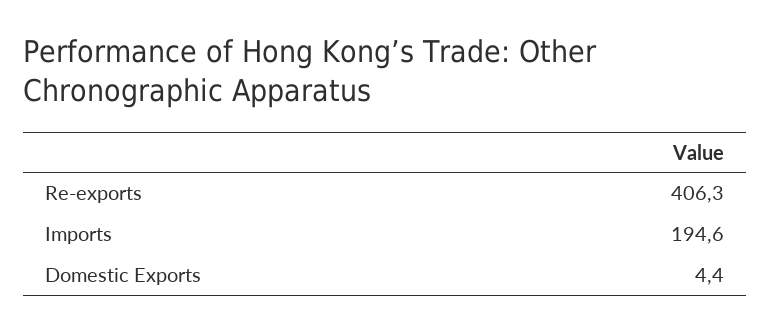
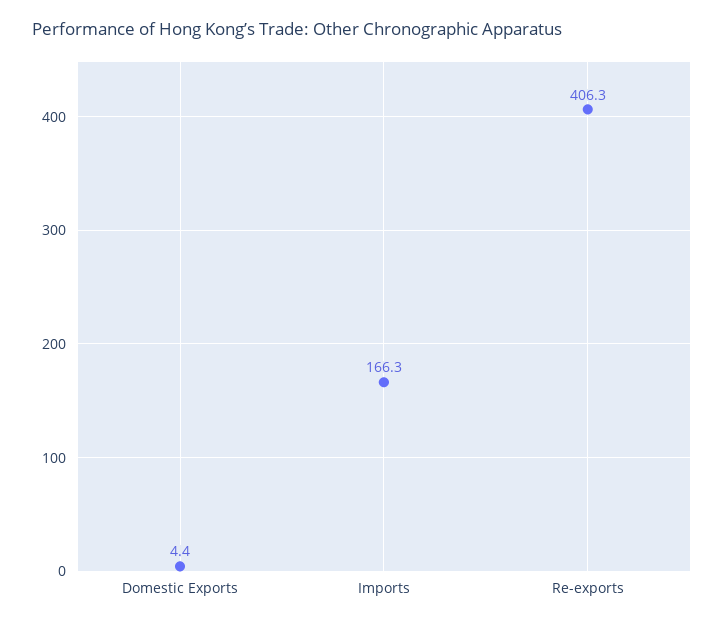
  {
    "Re-exports": 406.3,
-   "Imports": 194.6,
+   "Imports": 166.3,
    "Domestic Exports": 4.4
  }

